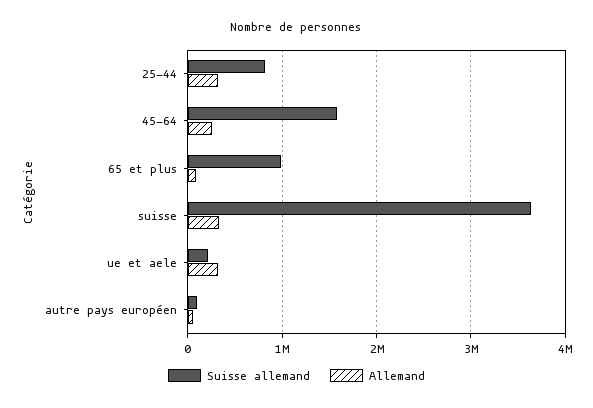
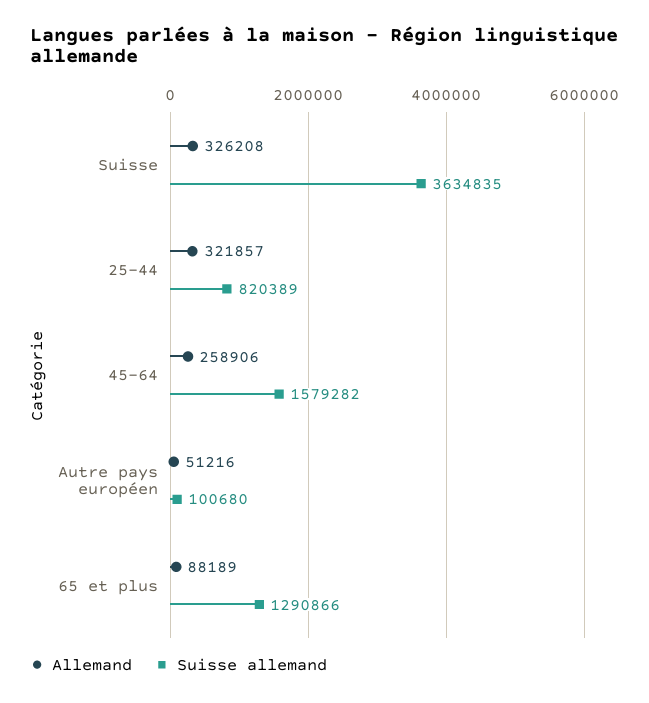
  {
    "Suisse allemand": {
      "25-44": 820389,
      "45-64": 1579282,
-     "65 et plus": 1000000,
+     "65 et plus": 1290866,
      "suisse": 3634835,
-     "ue et aele": 200000,
      "autre pays européen": 100680
    },
    "Allemand": {
      "25-44": 321857,
      "45-64": 258906,
      "65 et plus": 88189,
      "suisse": 326208,
-     "ue et aele": 300000,
      "autre pays européen": 51216
    }
  }

